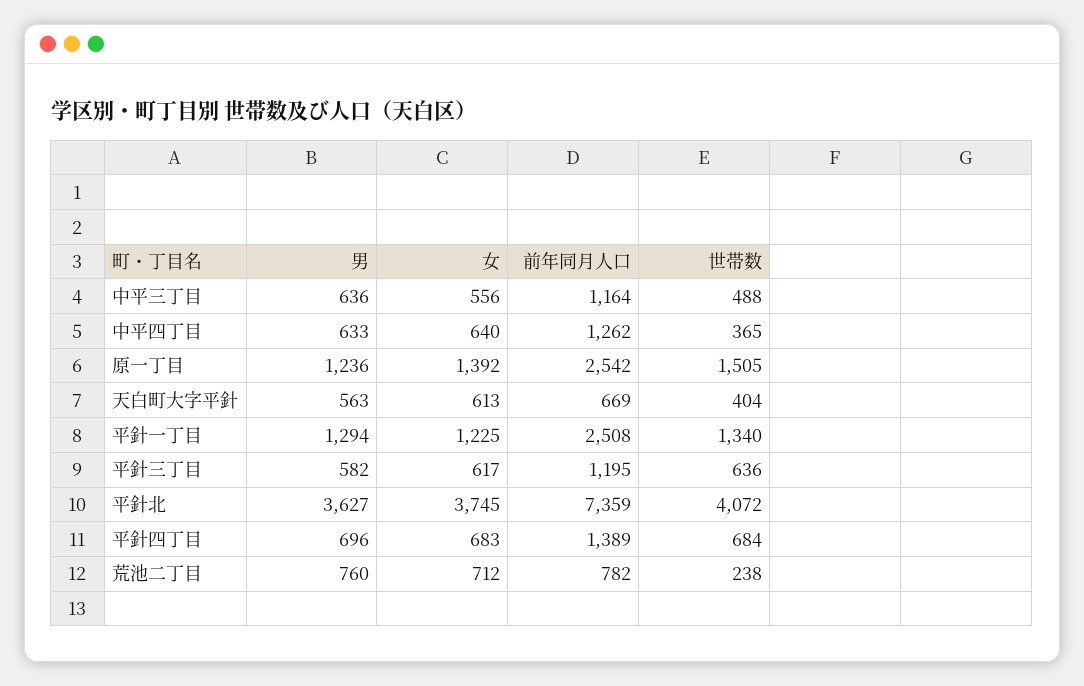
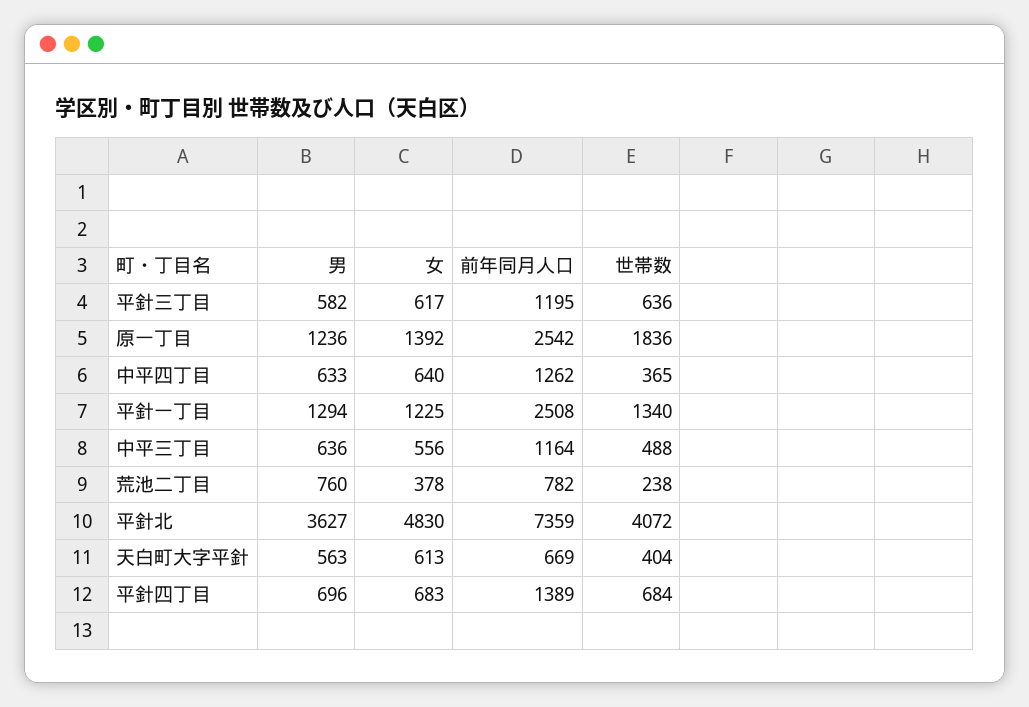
  {
    "男": {
      "中平三丁目": 636,
      "中平四丁目": 633,
      "原一丁目": 1236,
      "天白町大字平針": 563,
      "平針一丁目": 1294,
      "平針三丁目": 582,
      "平針北": 3627,
      "平針四丁目": 696,
      "荒池二丁目": 760
    },
    "女": {
      "中平三丁目": 556,
      "中平四丁目": 640,
      "原一丁目": 1392,
      "天白町大字平針": 613,
      "平針一丁目": 1225,
      "平針三丁目": 617,
-     "平針北": 3745,
+     "平針北": 4830,
      "平針四丁目": 683,
-     "荒池二丁目": 712
+     "荒池二丁目": 378
    },
    "前年同月人口": {
      "中平三丁目": 1164,
      "中平四丁目": 1262,
      "原一丁目": 2542,
      "天白町大字平針": 669,
      "平針一丁目": 2508,
      "平針三丁目": 1195,
      "平針北": 7359,
      "平針四丁目": 1389,
      "荒池二丁目": 782
    },
    "世帯数": {
      "中平三丁目": 488,
      "中平四丁目": 365,
-     "原一丁目": 1505,
+     "原一丁目": 1836,
      "天白町大字平針": 404,
      "平針一丁目": 1340,
      "平針三丁目": 636,
      "平針北": 4072,
      "平針四丁目": 684,
      "荒池二丁目": 238
    }
  }

